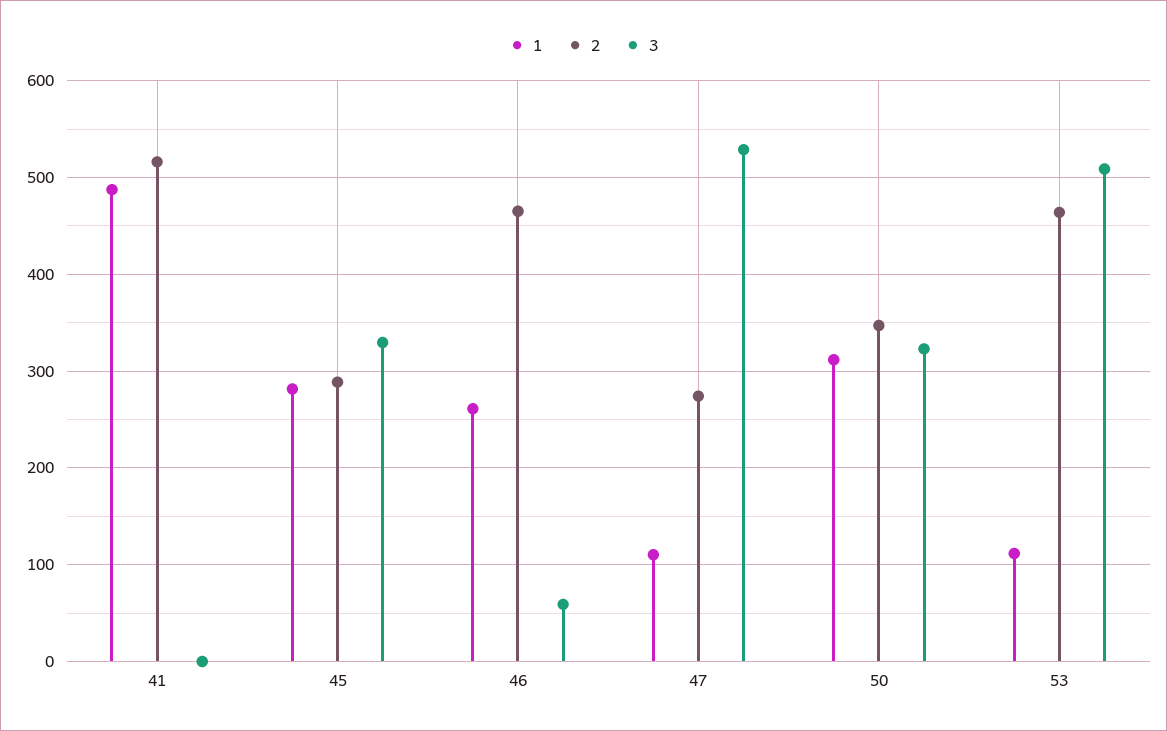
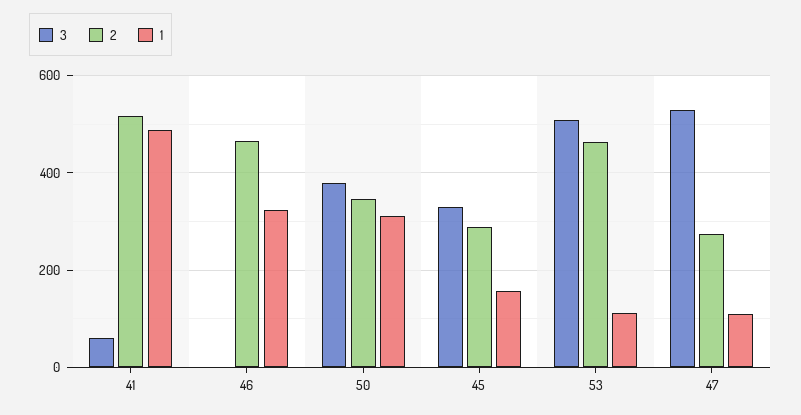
  {
    "1": {
      "41": 490,
-     "45": 280,
+     "45": 160,
-     "46": 260,
+     "46": 320,
      "47": 110,
      "50": 310,
      "53": 110
    },
    "2": {
      "41": 520,
      "45": 290,
      "46": 470,
      "47": 270,
      "50": 350,
      "53": 460
    },
    "3": {
-     "41": 0,
+     "41": 60,
      "45": 330,
-     "46": 60,
+     "46": 0,
      "47": 530,
-     "50": 320,
+     "50": 380,
      "53": 510
    }
  }

